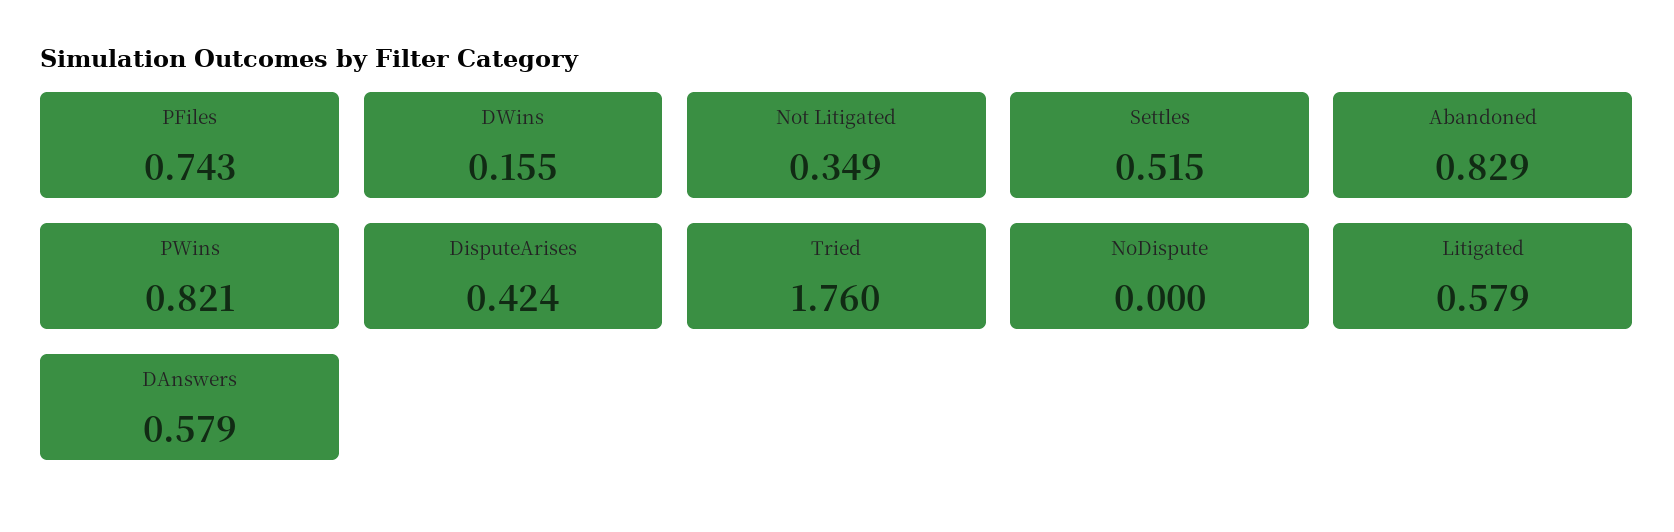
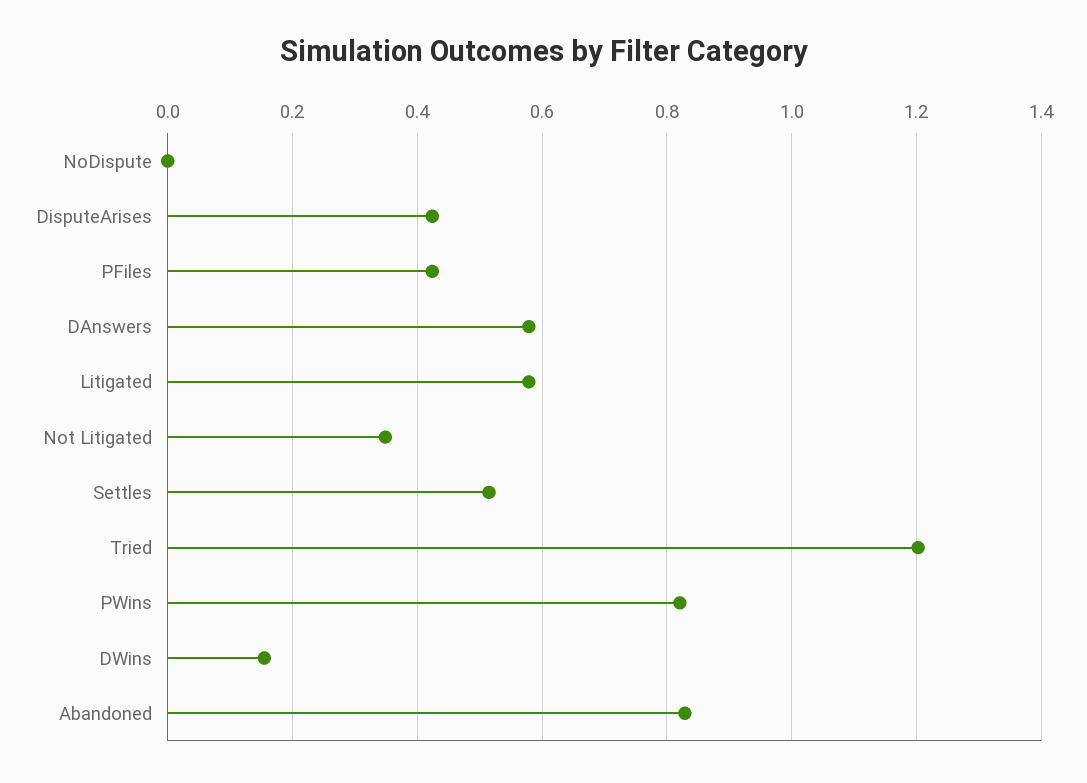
  {
-   "PFiles": 0.743,
+   "PFiles": 0.42,
    "DWins": 0.155,
    "Not Litigated": 0.349,
    "Settles": 0.515,
    "Abandoned": 0.829,
    "PWins": 0.821,
    "DisputeArises": 0.424,
-   "Tried": 1.76,
+   "Tried": 1.2,
    "NoDispute": 0,
    "Litigated": 0.579,
    "DAnswers": 0.579
  }

